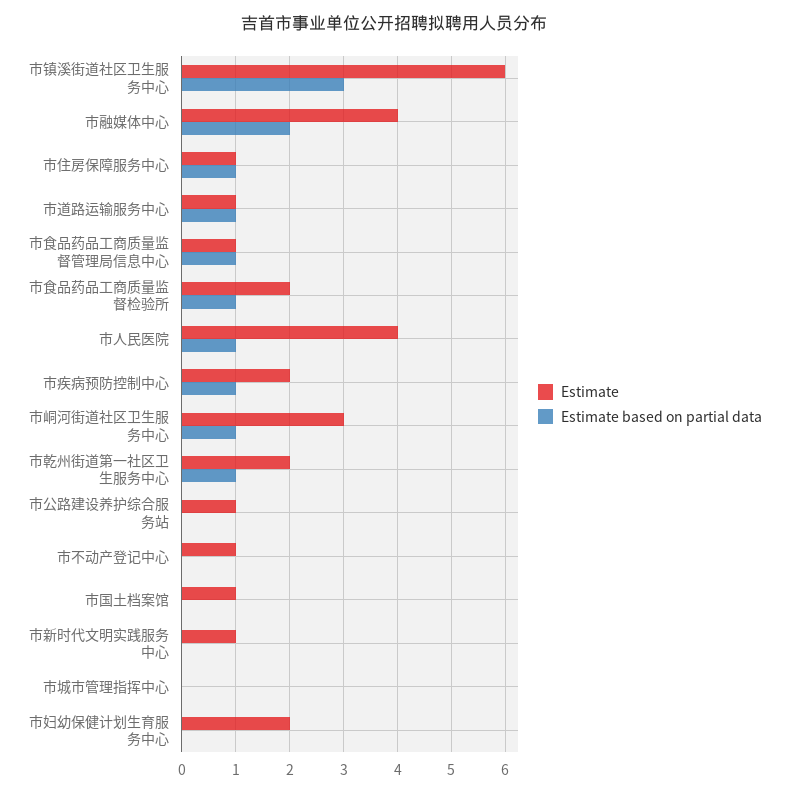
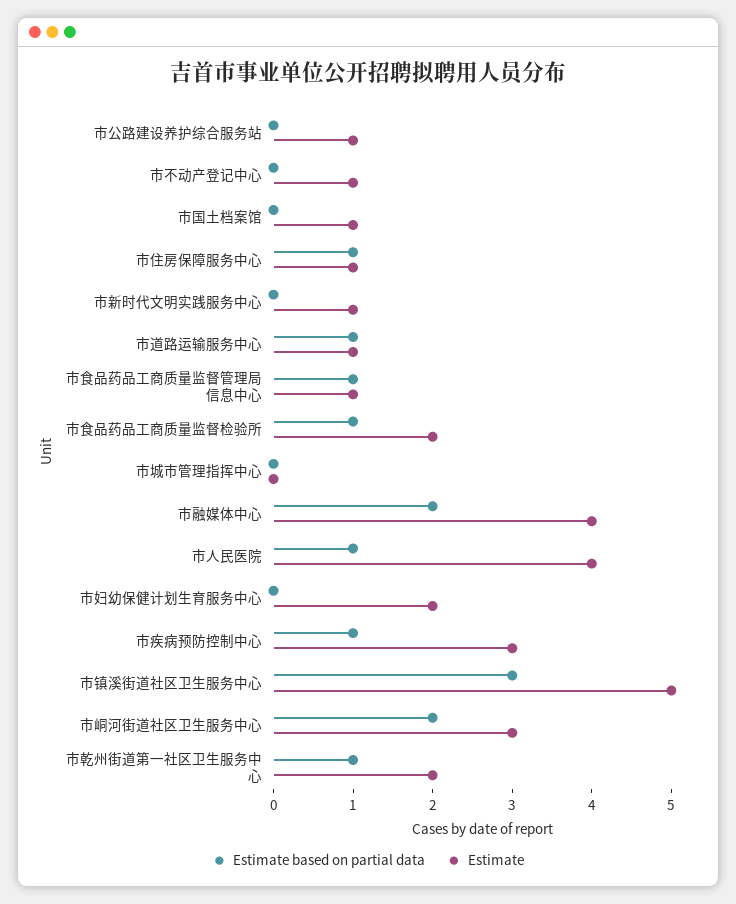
  {
    "Estimate": {
-     "市镇溪街道社区卫生服务中心": 6,
+     "市镇溪街道社区卫生服务中心": 5,
      "市融媒体中心": 4,
      "市住房保障服务中心": 1,
      "市道路运输服务中心": 1,
      "市食品药品工商质量监督管理局信息中心": 1,
      "市食品药品工商质量监督检验所": 2,
      "市人民医院": 4,
-     "市疾病预防控制中心": 2,
+     "市疾病预防控制中心": 3,
      "市峒河街道社区卫生服务中心": 3,
      "市乾州街道第一社区卫生服务中心": 2,
      "市公路建设养护综合服务站": 1,
      "市不动产登记中心": 1,
      "市国土档案馆": 1,
      "市新时代文明实践服务中心": 1,
      "市城市管理指挥中心": 0,
      "市妇幼保健计划生育服务中心": 2
    },
    "Estimate based on partial data": {
      "市镇溪街道社区卫生服务中心": 3,
      "市融媒体中心": 2,
      "市住房保障服务中心": 1,
      "市道路运输服务中心": 1,
      "市食品药品工商质量监督管理局信息中心": 1,
      "市食品药品工商质量监督检验所": 1,
      "市人民医院": 1,
      "市疾病预防控制中心": 1,
-     "市峒河街道社区卫生服务中心": 1,
+     "市峒河街道社区卫生服务中心": 2,
      "市乾州街道第一社区卫生服务中心": 1,
      "市公路建设养护综合服务站": 0,
      "市不动产登记中心": 0,
      "市国土档案馆": 0,
      "市新时代文明实践服务中心": 0,
      "市城市管理指挥中心": 0,
      "市妇幼保健计划生育服务中心": 0
    }
  }

